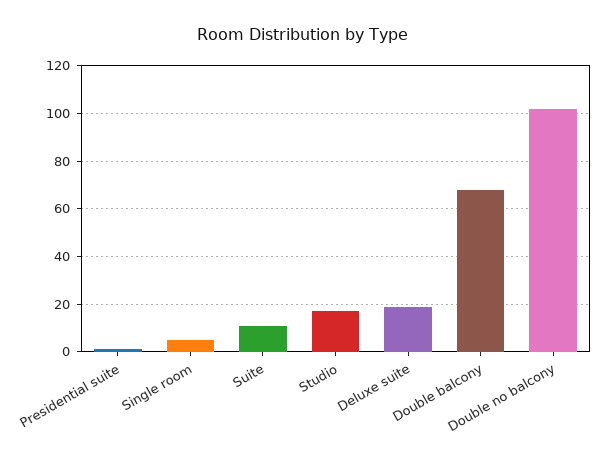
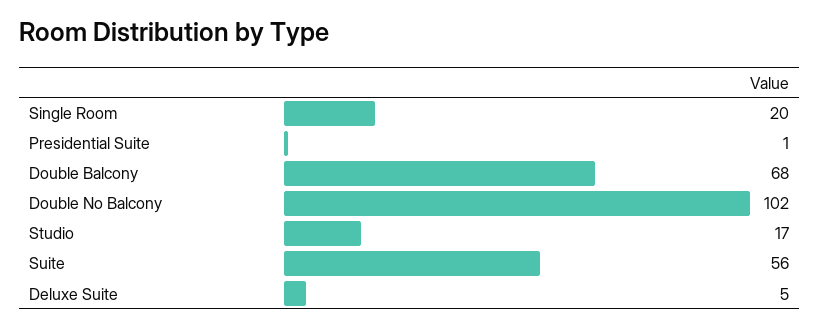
  {
    "Presidential suite": 1,
-   "Single room": 5,
+   "Single room": 20,
-   "Suite": 10,
+   "Suite": 56,
    "Studio": 17,
-   "Deluxe suite": 20,
+   "Deluxe suite": 5,
    "Double balcony": 68,
    "Double no balcony": 102
  }

